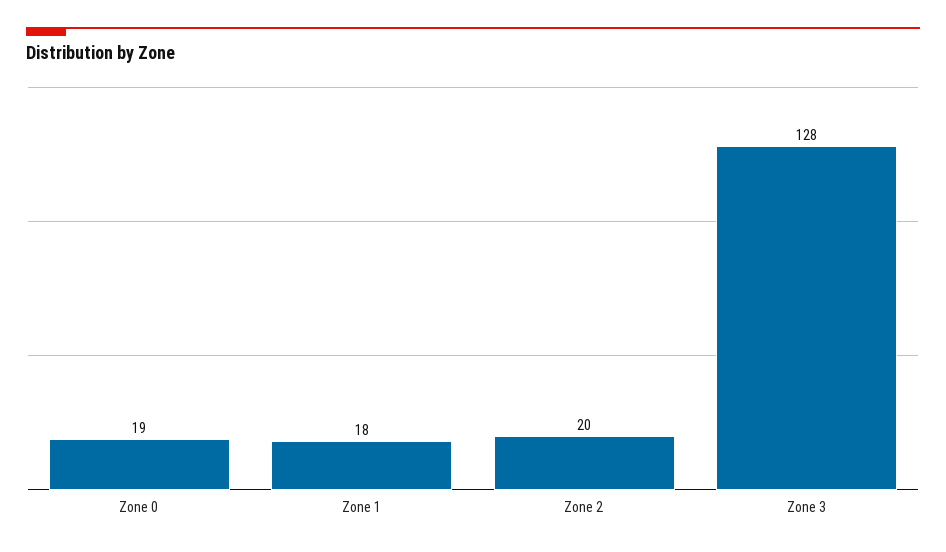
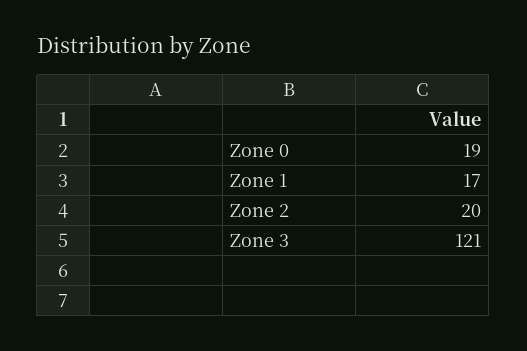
  {
    "Zone 0": 19,
-   "Zone 1": 18,
+   "Zone 1": 17,
    "Zone 2": 20,
-   "Zone 3": 128
+   "Zone 3": 121
  }

